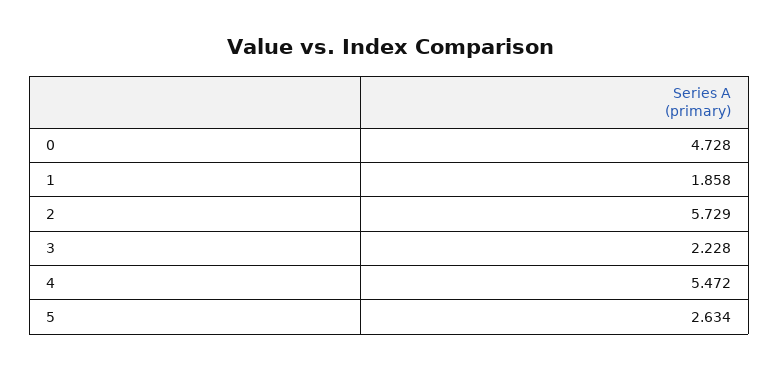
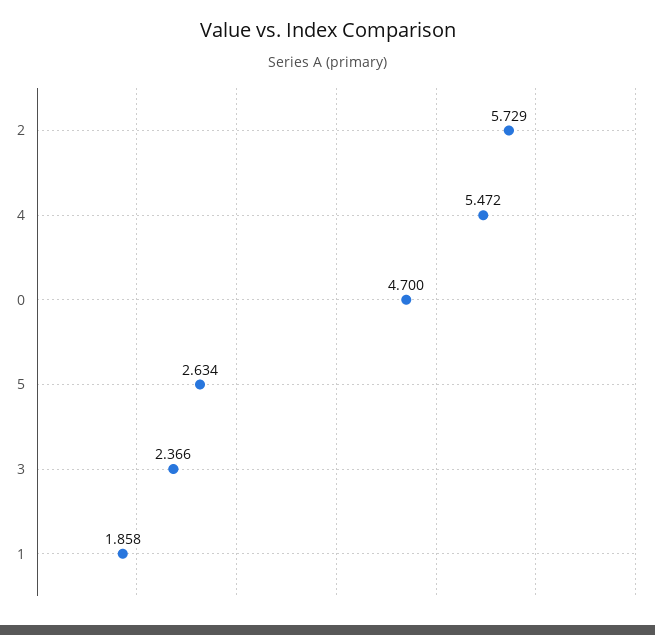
  {
-   "0": 4.728,
+   "0": 4.7,
    "1": 1.858,
    "2": 5.729,
-   "3": 2.228,
+   "3": 2.366,
    "4": 5.472,
    "5": 2.634
  }

